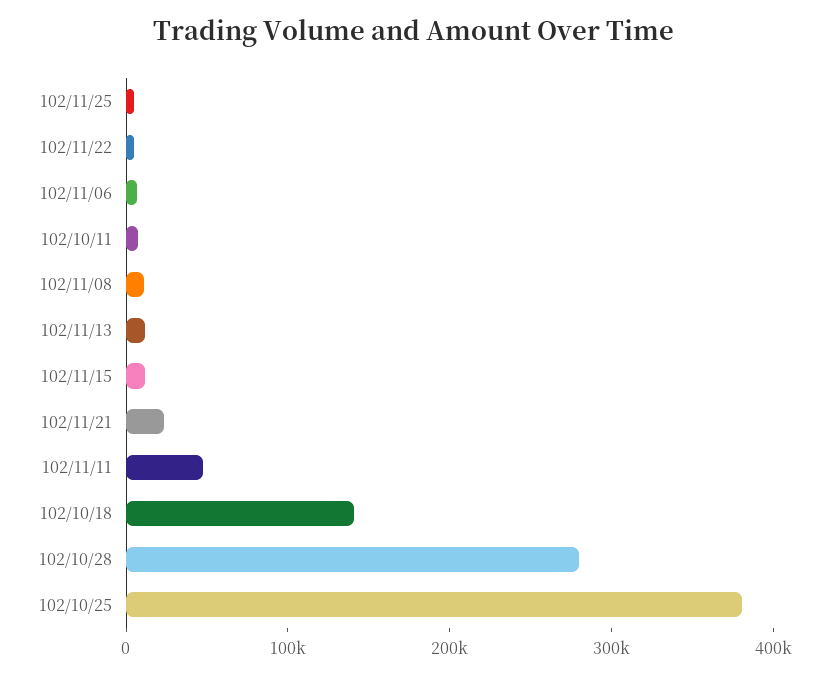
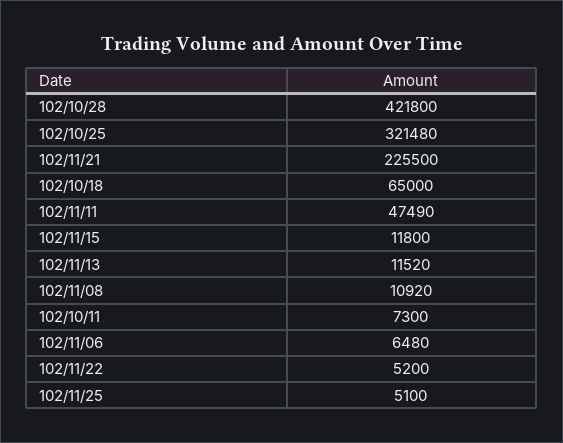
  {
    "102/11/25": 5100,
    "102/11/22": 5200,
    "102/11/06": 6480,
    "102/10/11": 7300,
    "102/11/08": 10920,
    "102/11/13": 11520,
    "102/11/15": 11800,
-   "102/11/21": 20000,
+   "102/11/21": 225500,
    "102/11/11": 47490,
-   "102/10/18": 140000,
+   "102/10/18": 65000,
-   "102/10/28": 280000,
+   "102/10/28": 421800,
-   "102/10/25": 380000
+   "102/10/25": 321480
  }

